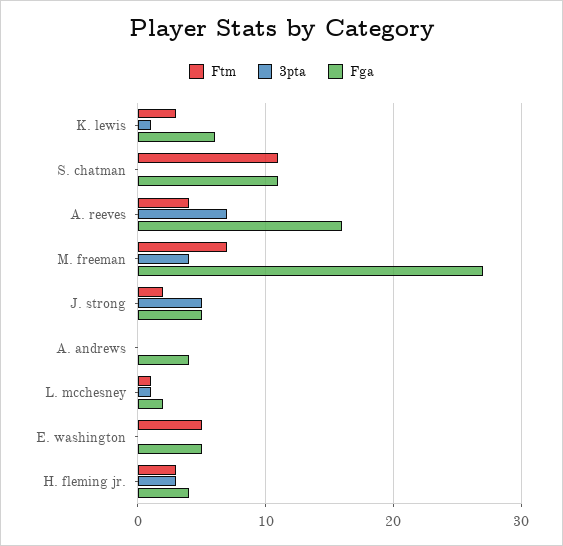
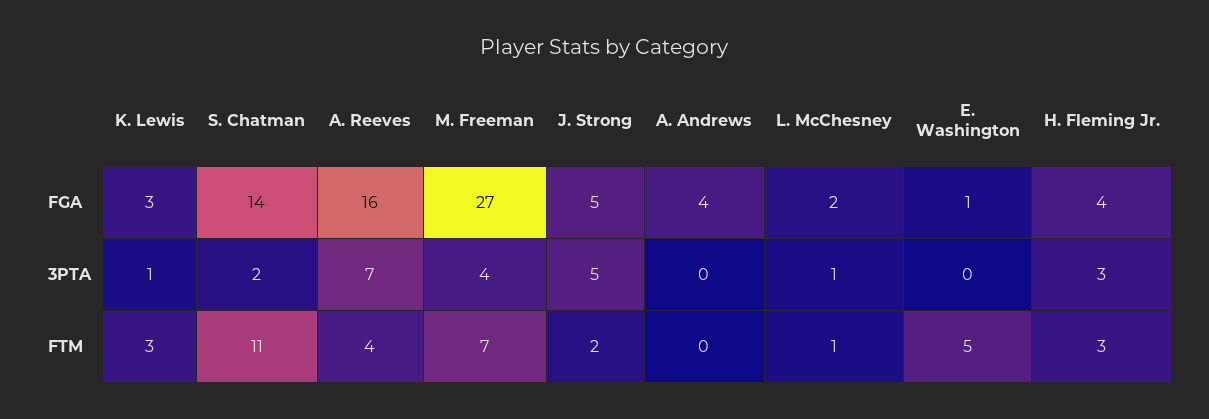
  {
    "Ftm": {
      "K. lewis": 3,
      "S. chatman": 11,
      "A. reeves": 4,
      "M. freeman": 7,
      "J. strong": 2,
      "A. andrews": 0,
      "L. mcchesney": 1,
      "E. washington": 5,
      "H. fleming jr.": 3
    },
    "3pta": {
      "K. lewis": 1,
-     "S. chatman": 0,
+     "S. chatman": 2,
      "A. reeves": 7,
      "M. freeman": 4,
      "J. strong": 5,
      "A. andrews": 0,
      "L. mcchesney": 1,
      "E. washington": 0,
      "H. fleming jr.": 3
    },
    "Fga": {
-     "K. lewis": 6,
+     "K. lewis": 3,
-     "S. chatman": 11,
+     "S. chatman": 14,
      "A. reeves": 16,
      "M. freeman": 27,
      "J. strong": 5,
      "A. andrews": 4,
      "L. mcchesney": 2,
-     "E. washington": 5,
+     "E. washington": 1,
      "H. fleming jr.": 4
    }
  }

